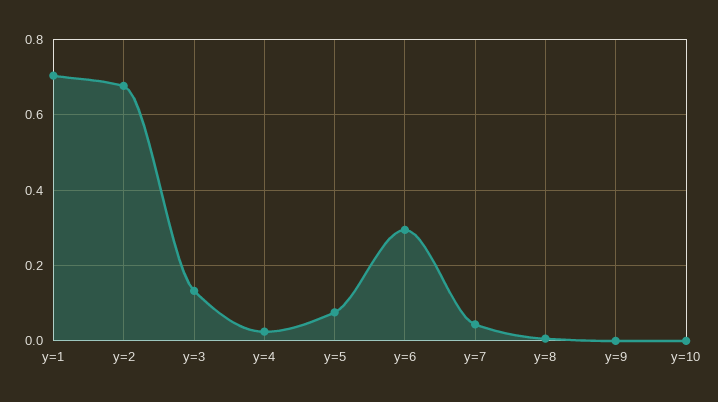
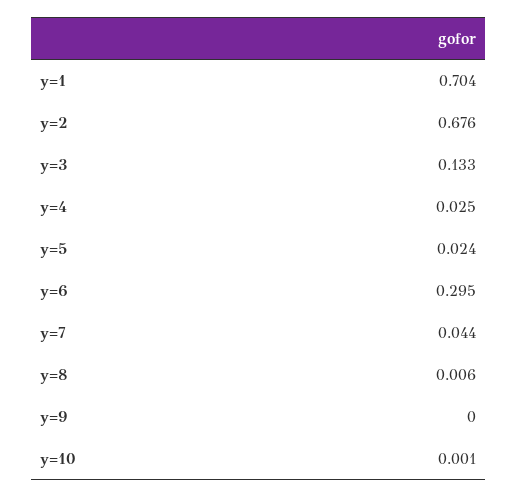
  {
    "y=1": 0.704,
    "y=2": 0.676,
    "y=3": 0.133,
    "y=4": 0.025,
-   "y=5": 0.08,
+   "y=5": 0.024,
    "y=6": 0.295,
    "y=7": 0.044,
    "y=8": 0.006,
    "y=9": 0,
    "y=10": 0.001
  }

